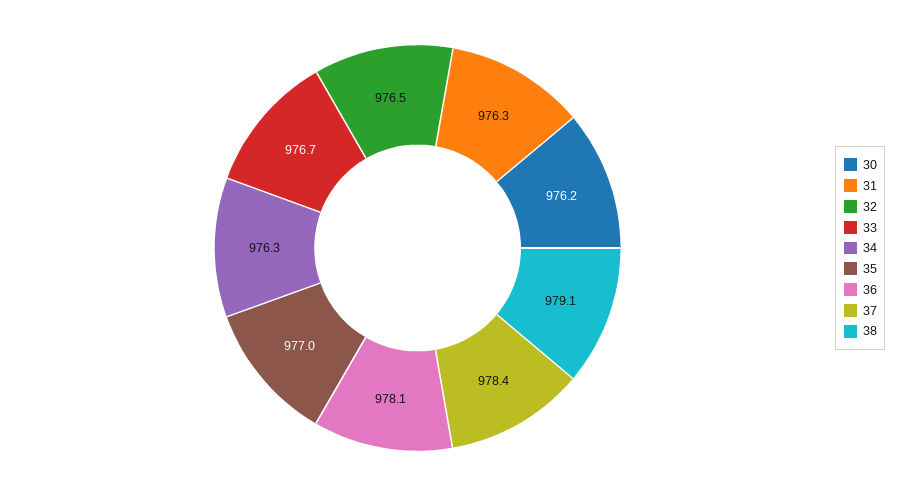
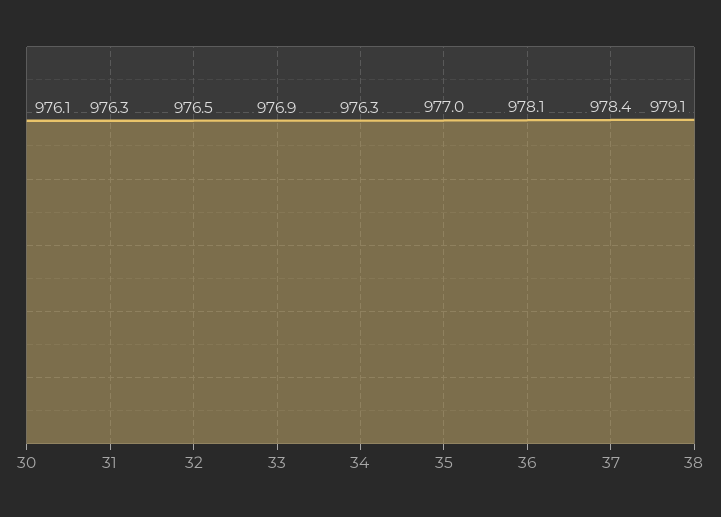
  {
-   "30": 976.2,
+   "30": 976.1,
    "31": 976.3,
    "32": 976.5,
-   "33": 976.7,
+   "33": 976.9,
    "34": 976.3,
    "35": 977,
    "36": 978.1,
    "37": 978.4,
    "38": 979.1
  }

